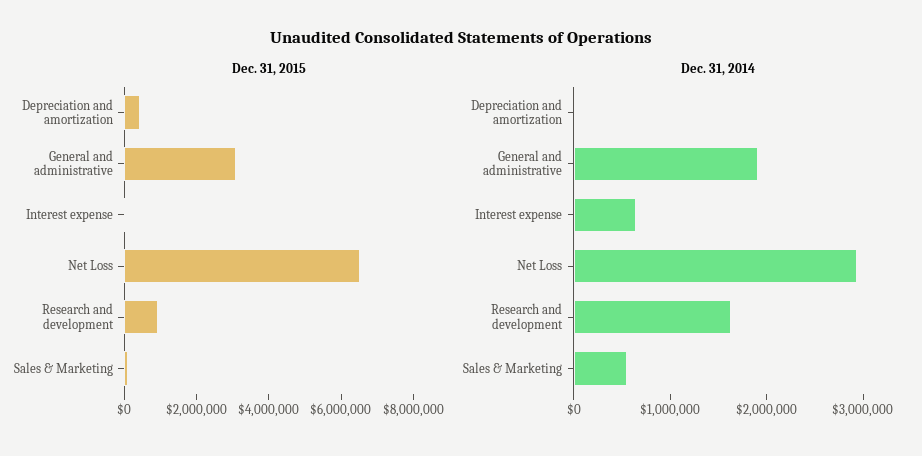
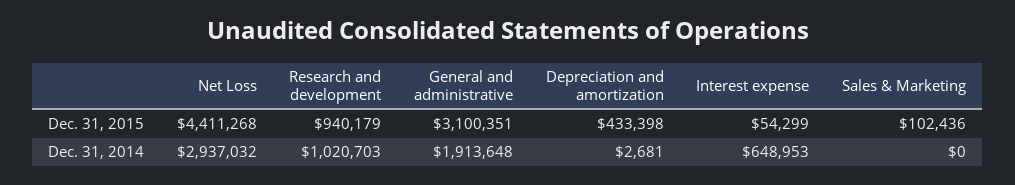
  {
    "Dec. 31, 2015": {
      "Depreciation and amortization": 433398,
      "General and administrative": 3100351,
      "Interest expense": 54299,
-     "Net Loss": 6500000,
+     "Net Loss": 4411268,
      "Research and development": 940179,
      "Sales & Marketing": 102436
    },
    "Dec. 31, 2014": {
      "Depreciation and amortization": 2681,
      "General and administrative": 1913648,
      "Interest expense": 648953,
      "Net Loss": 2937032,
-     "Research and development": 1600000,
+     "Research and development": 1020703,
-     "Sales & Marketing": 600000
+     "Sales & Marketing": 0
    }
  }

